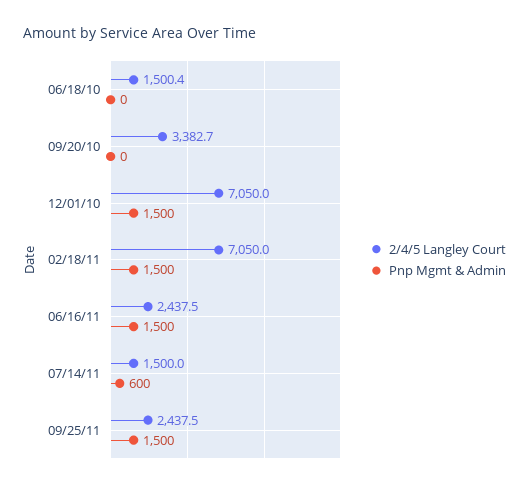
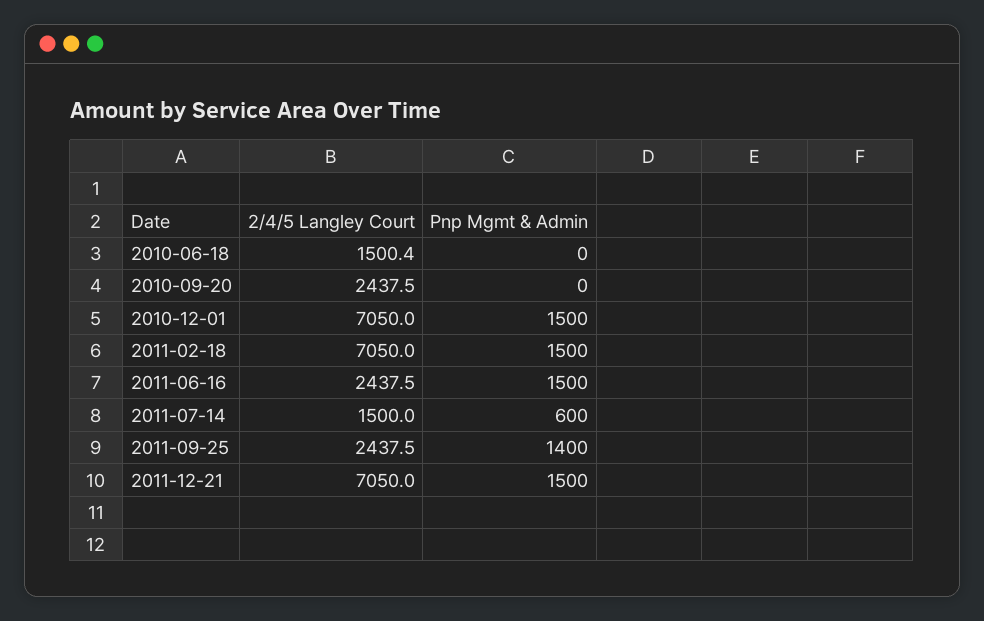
  {
    "2/4/5 Langley Court": {
      "06/18/10": 1500.4,
-     "09/20/10": 3382.7,
+     "09/20/10": 2437.5,
      "12/01/10": 7050,
      "02/18/11": 7050,
      "06/16/11": 2437.5,
      "07/14/11": 1500,
-     "09/25/11": 2437.5
+     "09/25/11": 2437.5,
+     "2011-12-21": 7050
    },
    "Pnp Mgmt & Admin": {
      "06/18/10": 0,
      "09/20/10": 0,
      "12/01/10": 1500,
      "02/18/11": 1500,
      "06/16/11": 1500,
      "07/14/11": 600,
-     "09/25/11": 1500
+     "09/25/11": 1400,
+     "2011-12-21": 1500
    }
  }

